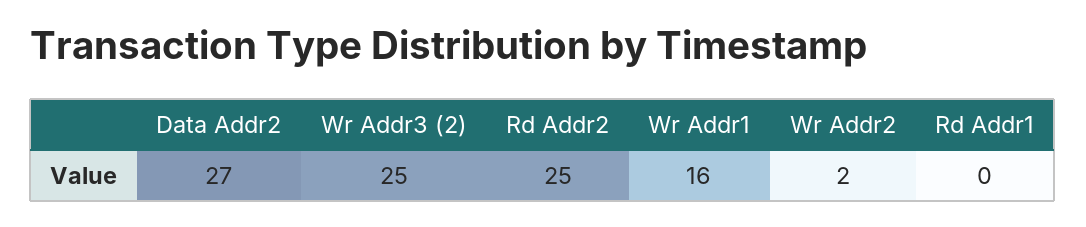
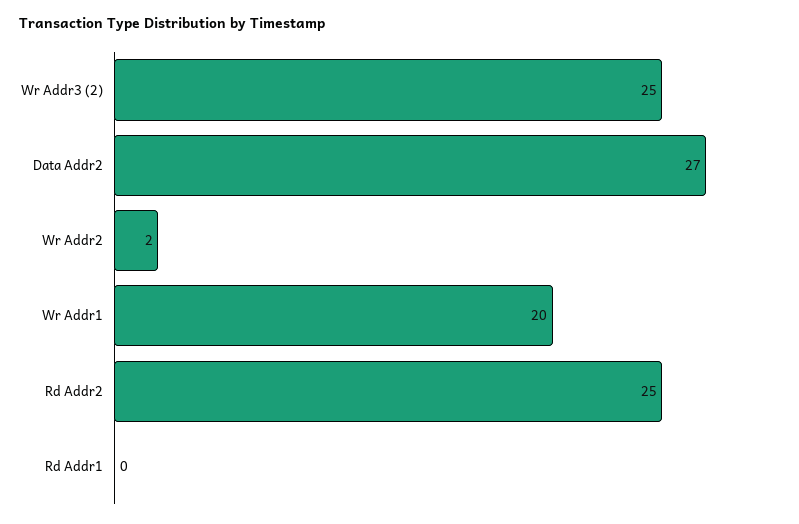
  {
    "Data Addr2": 27,
    "Wr Addr3 (2)": 25,
    "Rd Addr2": 25,
-   "Wr Addr1": 16,
+   "Wr Addr1": 20,
    "Wr Addr2": 2,
    "Rd Addr1": 0
  }

